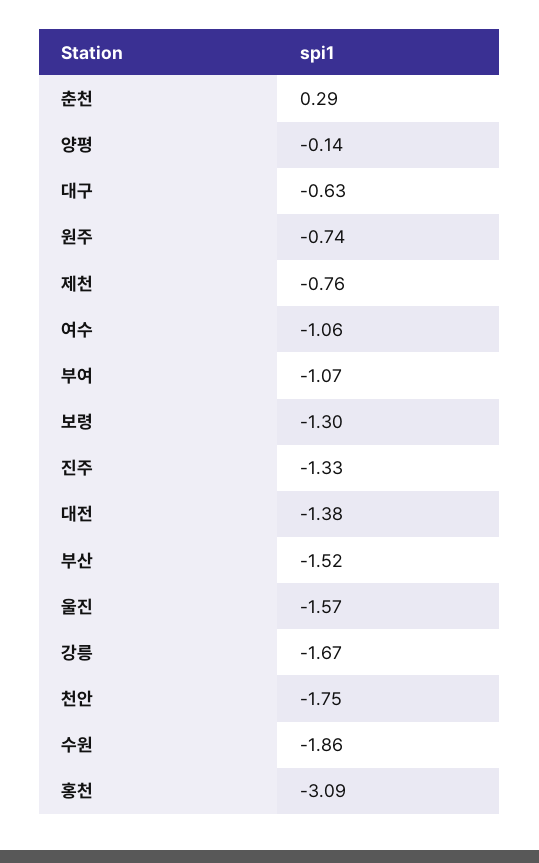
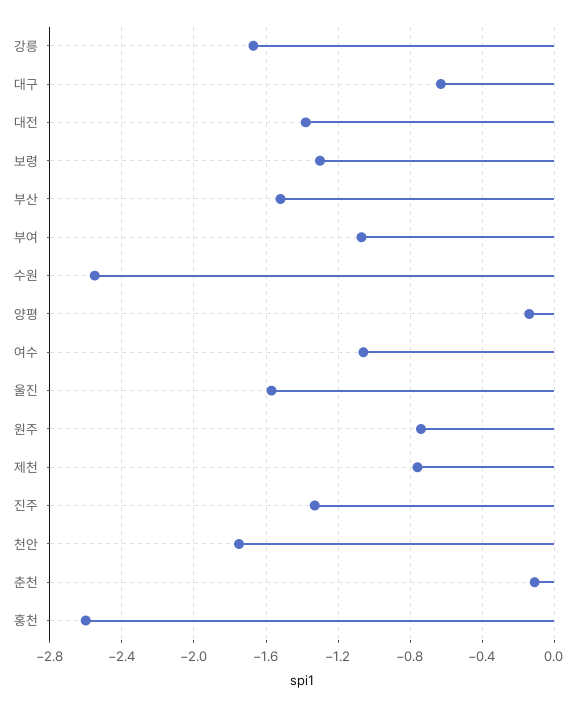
  {
-   "춘천": 0.29,
+   "춘천": -0.1,
    "양평": -0.14,
    "대구": -0.63,
    "원주": -0.74,
    "제천": -0.76,
    "여수": -1.06,
    "부여": -1.07,
    "보령": -1.3,
    "진주": -1.33,
    "대전": -1.38,
    "부산": -1.52,
    "울진": -1.57,
    "강릉": -1.67,
    "천안": -1.75,
-   "수원": -1.86,
+   "수원": -2.55,
-   "홍천": -3.09
+   "홍천": -2.6
  }

